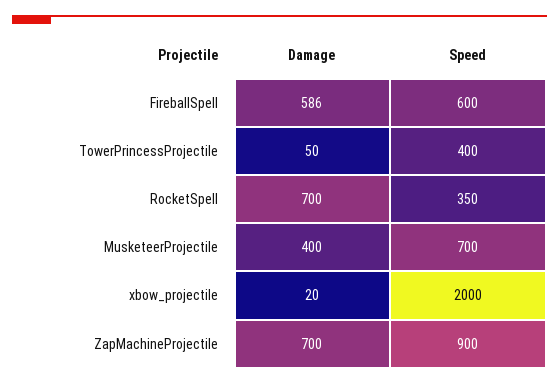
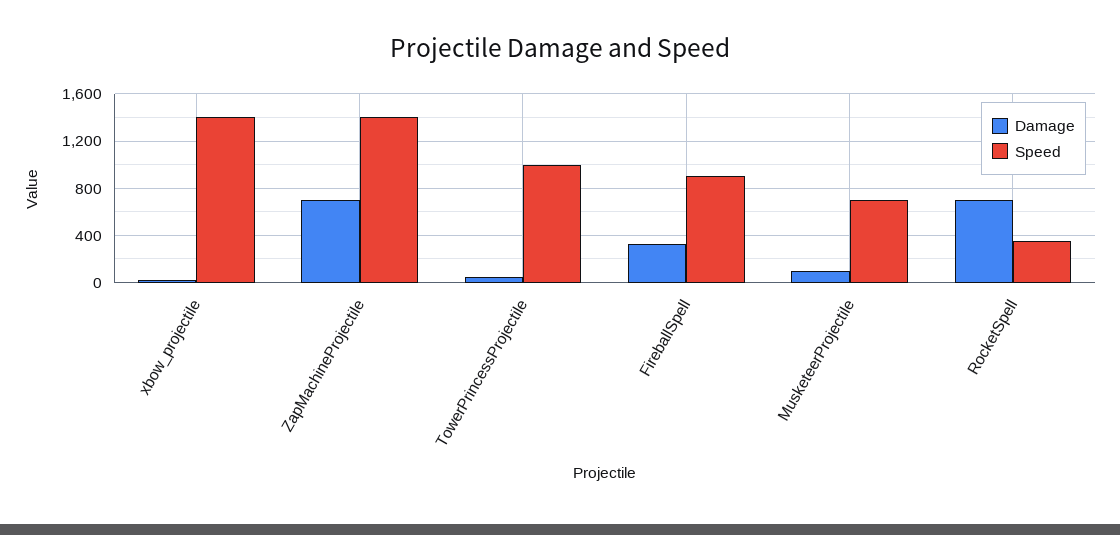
  {
    "Damage": {
-     "FireballSpell": 586,
+     "FireballSpell": 300,
      "TowerPrincessProjectile": 50,
      "RocketSpell": 700,
-     "MusketeerProjectile": 400,
+     "MusketeerProjectile": 100,
      "xbow_projectile": 20,
      "ZapMachineProjectile": 700
    },
    "Speed": {
-     "FireballSpell": 600,
+     "FireballSpell": 900,
-     "TowerPrincessProjectile": 400,
+     "TowerPrincessProjectile": 1000,
      "RocketSpell": 350,
      "MusketeerProjectile": 700,
-     "xbow_projectile": 2000,
+     "xbow_projectile": 1400,
-     "ZapMachineProjectile": 900
+     "ZapMachineProjectile": 1400
    }
  }

